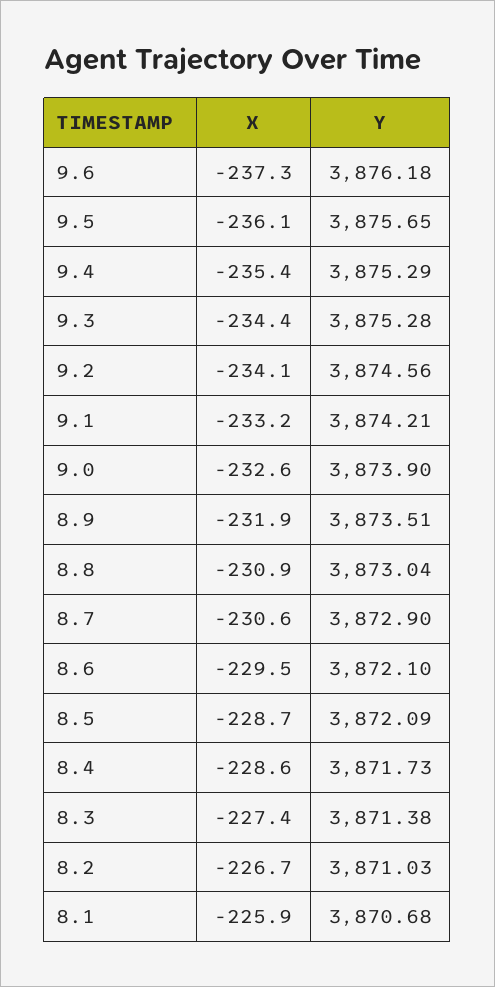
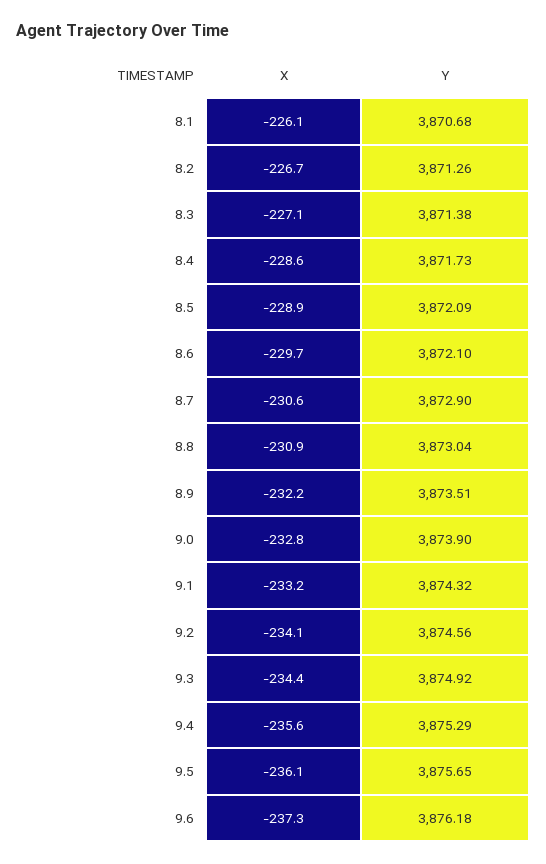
  {
    "X": {
      "9.6": -237.3,
      "9.5": -236.1,
-     "9.4": -235.4,
+     "9.4": -235.6,
      "9.3": -234.4,
      "9.2": -234.1,
      "9.1": -233.2,
-     "9.0": -232.6,
+     "9.0": -232.8,
-     "8.9": -231.9,
+     "8.9": -232.2,
      "8.8": -230.9,
      "8.7": -230.6,
-     "8.6": -229.5,
+     "8.6": -229.7,
-     "8.5": -228.7,
+     "8.5": -228.9,
      "8.4": -228.6,
-     "8.3": -227.4,
+     "8.3": -227.1,
      "8.2": -226.7,
-     "8.1": -225.9
+     "8.1": -226.1
    },
    "Y": {
      "9.6": 3876.18,
      "9.5": 3875.65,
      "9.4": 3875.29,
-     "9.3": 3875.28,
+     "9.3": 3874.92,
      "9.2": 3874.56,
-     "9.1": 3874.21,
+     "9.1": 3874.32,
      "9.0": 3873.9,
      "8.9": 3873.51,
      "8.8": 3873.04,
      "8.7": 3872.9,
      "8.6": 3872.1,
      "8.5": 3872.09,
      "8.4": 3871.73,
      "8.3": 3871.38,
-     "8.2": 3871.03,
+     "8.2": 3871.26,
      "8.1": 3870.68
    }
  }

